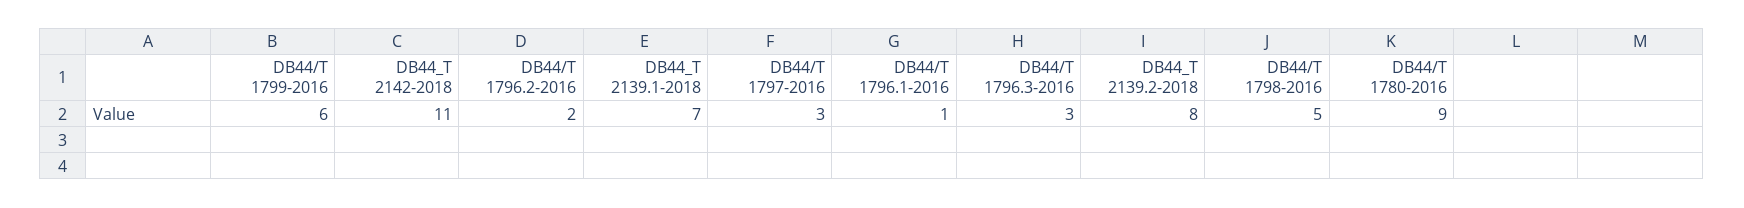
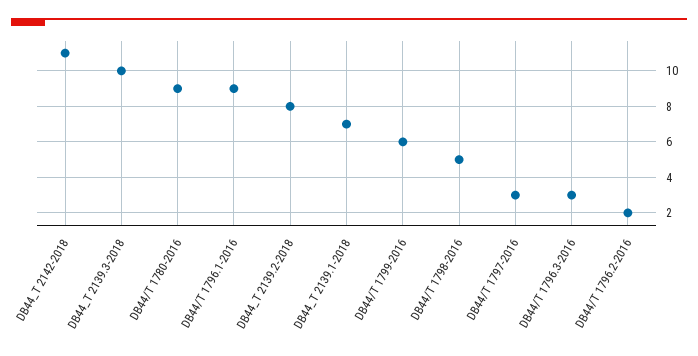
  {
    "DB44/T 1799-2016": 6,
    "DB44_T 2142-2018": 11,
    "DB44/T 1796.2-2016": 2,
    "DB44_T 2139.1-2018": 7,
    "DB44/T 1797-2016": 3,
-   "DB44/T 1796.1-2016": 1,
+   "DB44/T 1796.1-2016": 9,
    "DB44/T 1796.3-2016": 3,
    "DB44_T 2139.2-2018": 8,
    "DB44/T 1798-2016": 5,
-   "DB44/T 1780-2016": 9
+   "DB44/T 1780-2016": 9,
+   "DB44_T 2139.3-2018": 10
  }

